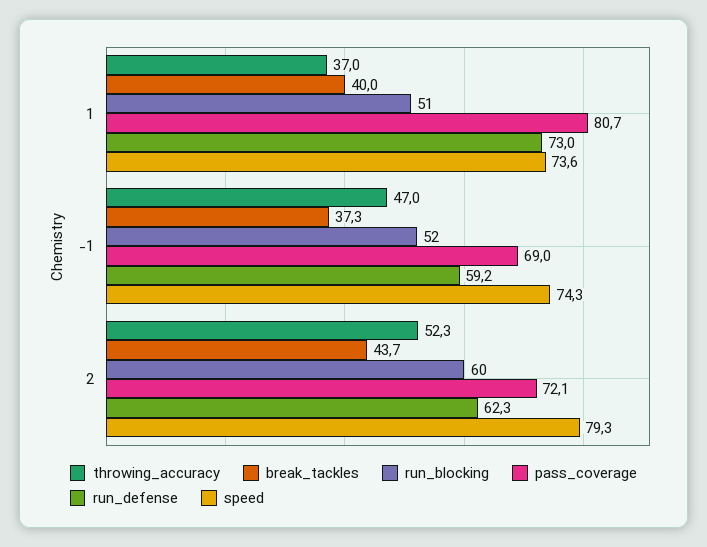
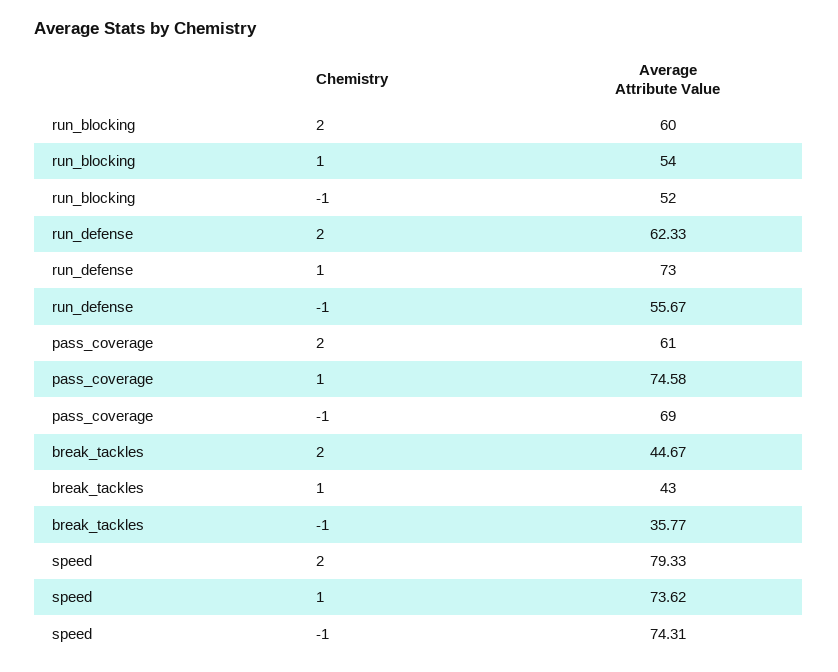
  {
-   "throwing_accuracy": {
-     "1": 37,
-     "-1": 47,
-     "2": 52.3
-   },
    "break_tackles": {
-     "1": 40,
+     "1": 43,
-     "-1": 37.3,
+     "-1": 35.77,
-     "2": 43.7
+     "2": 44.67
    },
    "run_blocking": {
-     "1": 51,
+     "1": 54,
      "-1": 52,
      "2": 60
    },
    "pass_coverage": {
-     "1": 80.7,
+     "1": 74.58,
      "-1": 69,
-     "2": 72.1
+     "2": 61
    },
    "run_defense": {
      "1": 73,
-     "-1": 59.2,
+     "-1": 55.67,
      "2": 62.33
    },
    "speed": {
      "1": 73.62,
      "-1": 74.31,
      "2": 79.33
    }
  }

